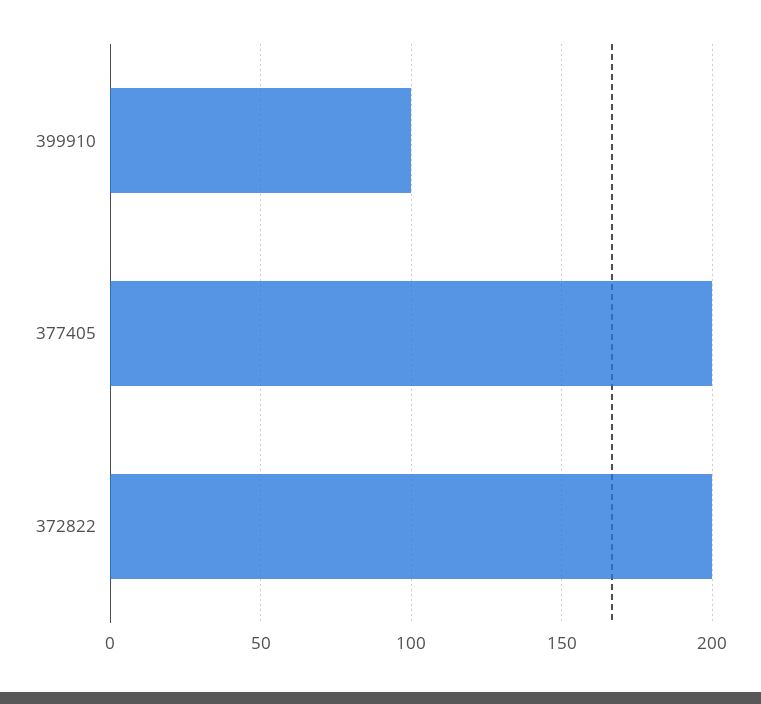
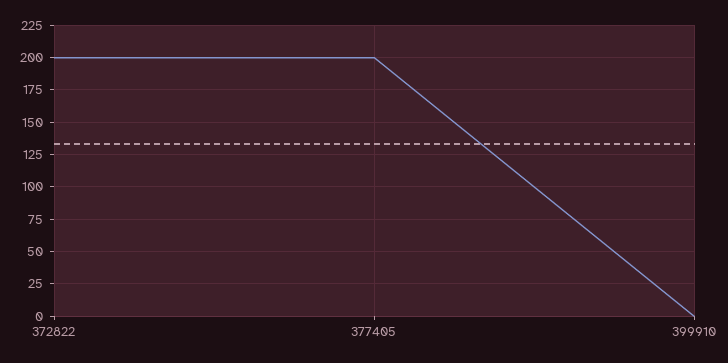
  {
-   "399910": 100,
+   "399910": 0,
    "377405": 200,
    "372822": 200
  }

